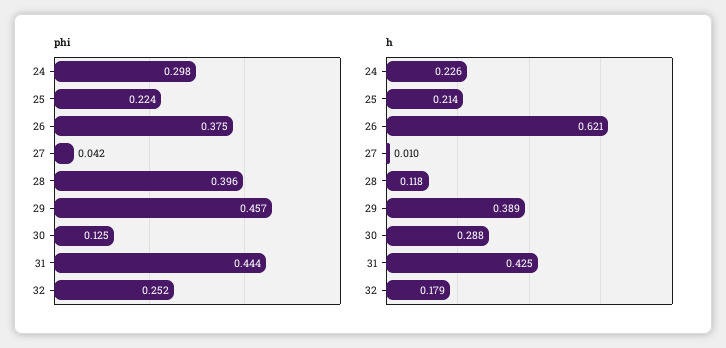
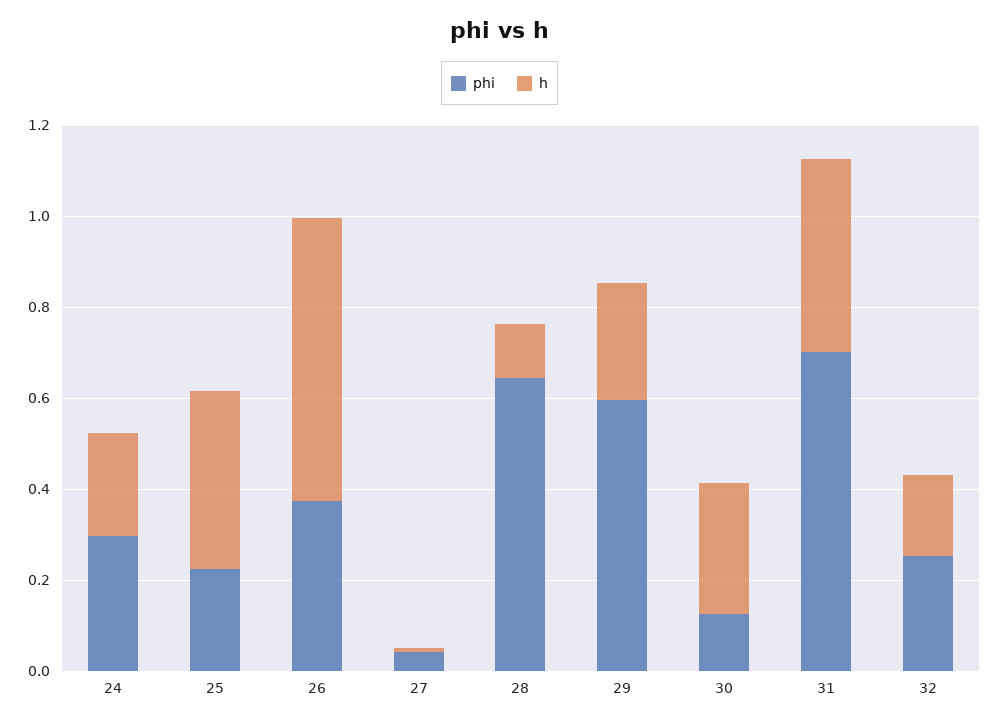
  {
    "phi": {
      "24": 0.298,
      "25": 0.224,
      "26": 0.375,
      "27": 0.042,
-     "28": 0.396,
+     "28": 0.65,
-     "29": 0.457,
+     "29": 0.6,
      "30": 0.125,
-     "31": 0.444,
+     "31": 0.7,
      "32": 0.252
    },
    "h": {
      "24": 0.226,
-     "25": 0.214,
+     "25": 0.4,
      "26": 0.621,
      "27": 0.01,
      "28": 0.118,
-     "29": 0.389,
+     "29": 0.25,
      "30": 0.288,
      "31": 0.425,
      "32": 0.179
    }
  }

